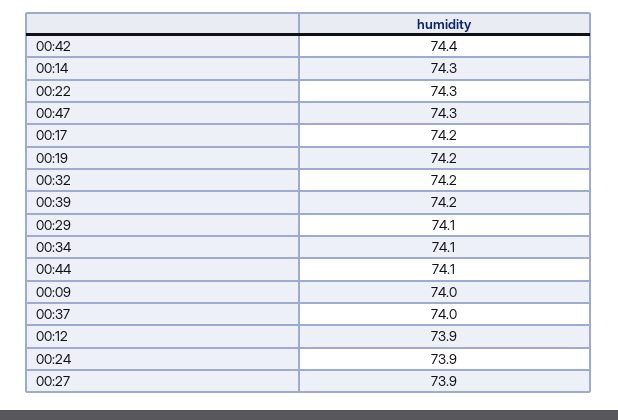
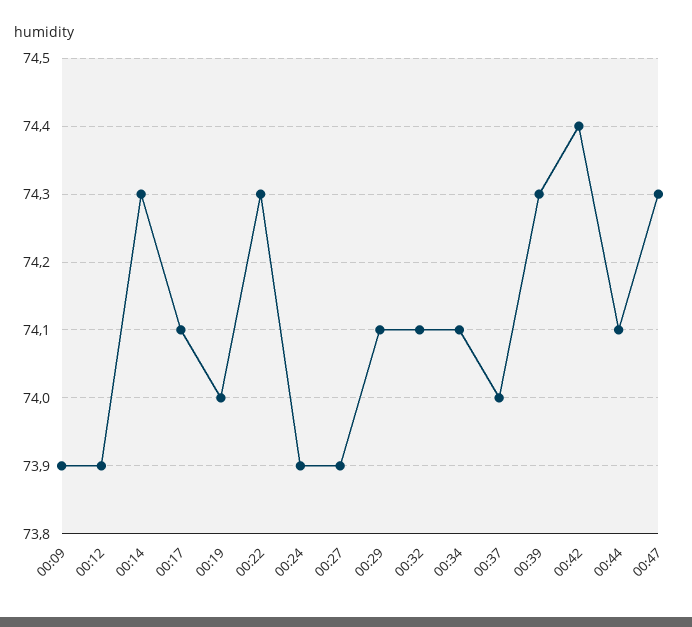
  {
    "00:42": 74.4,
    "00:14": 74.3,
    "00:22": 74.3,
    "00:47": 74.3,
-   "00:17": 74.2,
+   "00:17": 74.1,
-   "00:19": 74.2,
+   "00:19": 74,
-   "00:32": 74.2,
+   "00:32": 74.1,
-   "00:39": 74.2,
+   "00:39": 74.3,
    "00:29": 74.1,
    "00:34": 74.1,
    "00:44": 74.1,
-   "00:09": 74,
+   "00:09": 73.9,
    "00:37": 74,
    "00:12": 73.9,
    "00:24": 73.9,
    "00:27": 73.9
  }

